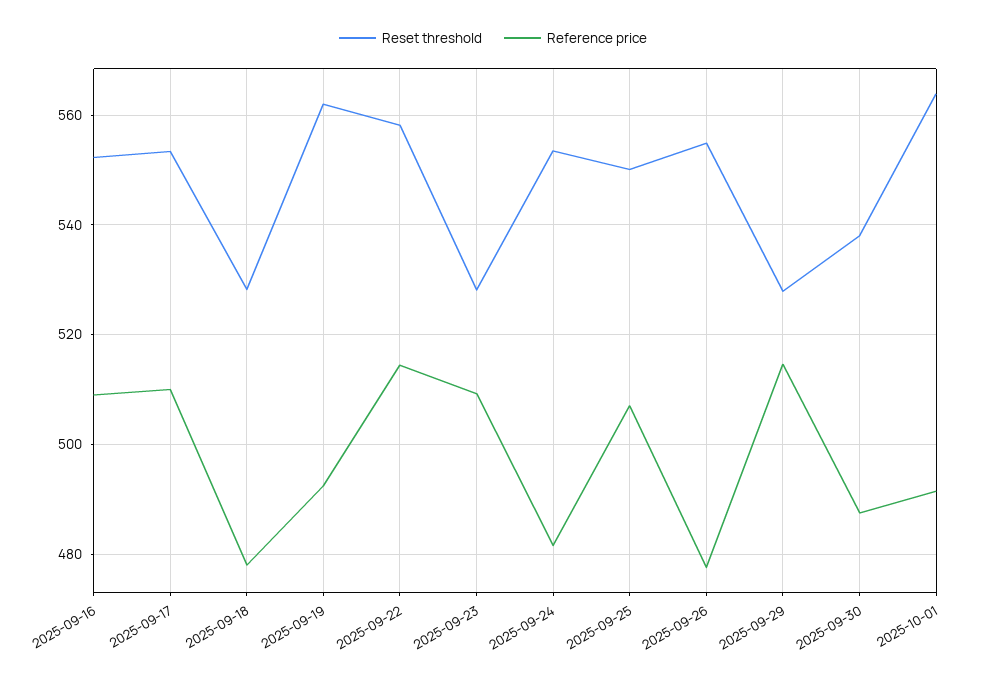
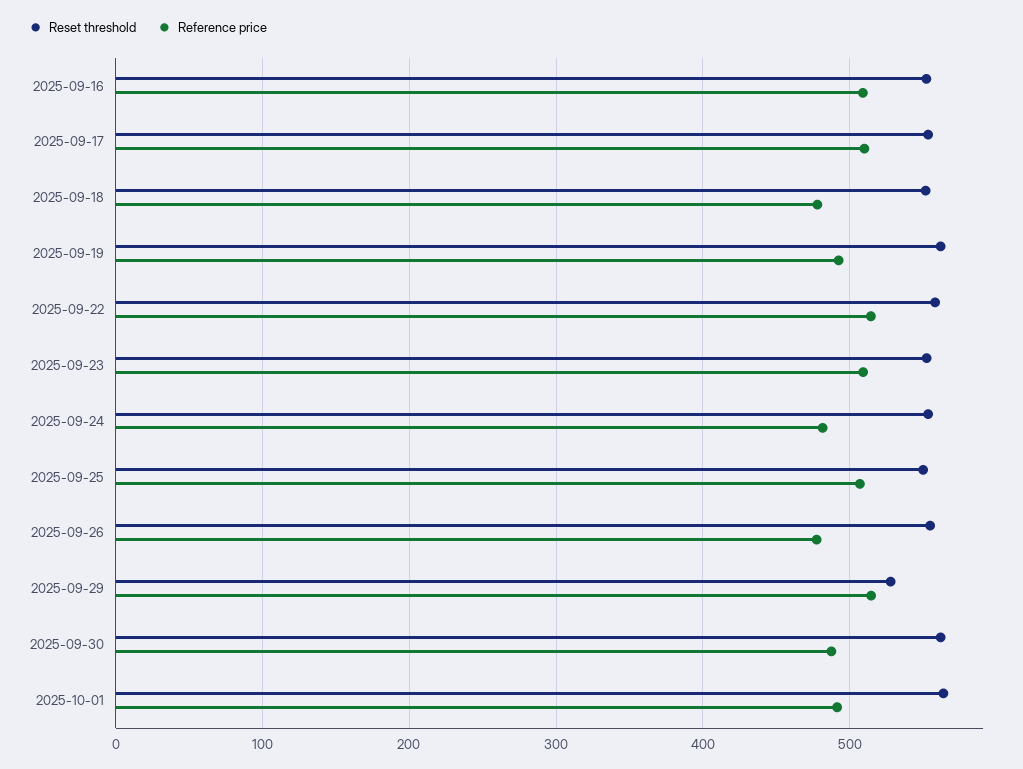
  {
    "Reset threshold": {
      "2025-09-16": 552,
      "2025-09-17": 554,
-     "2025-09-18": 528,
+     "2025-09-18": 550,
      "2025-09-19": 562,
      "2025-09-22": 558,
-     "2025-09-23": 528,
+     "2025-09-23": 550,
      "2025-09-24": 554,
      "2025-09-25": 550,
      "2025-09-26": 554,
      "2025-09-29": 528,
-     "2025-09-30": 538,
+     "2025-09-30": 560,
      "2025-10-01": 564
    },
    "Reference price": {
      "2025-09-16": 510,
      "2025-09-17": 510,
      "2025-09-18": 478,
      "2025-09-19": 492,
      "2025-09-22": 514,
      "2025-09-23": 510,
      "2025-09-24": 482,
      "2025-09-25": 508,
      "2025-09-26": 478,
      "2025-09-29": 514,
      "2025-09-30": 488,
      "2025-10-01": 492
    }
  }

